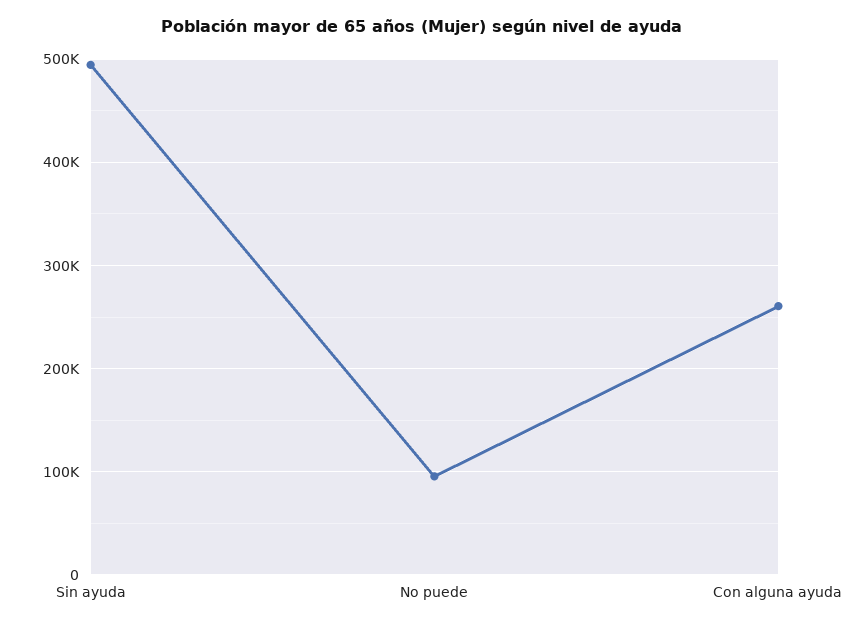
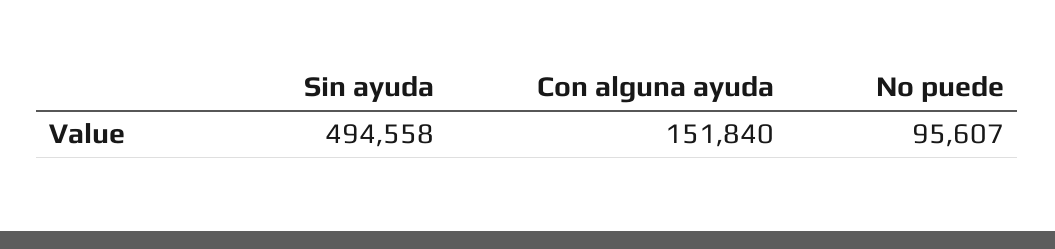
  {
    "Sin ayuda": 494558,
    "No puede": 95607,
-   "Con alguna ayuda": 260000
+   "Con alguna ayuda": 151840
  }

